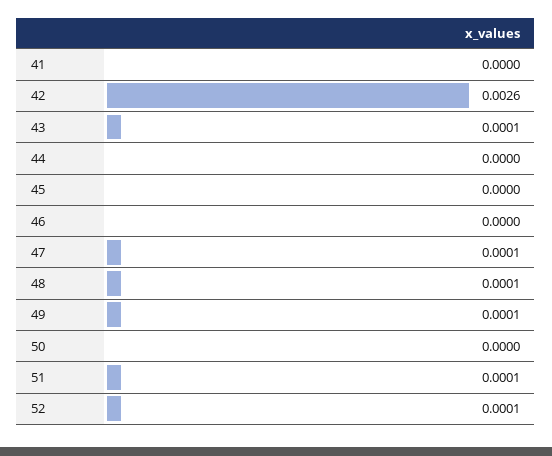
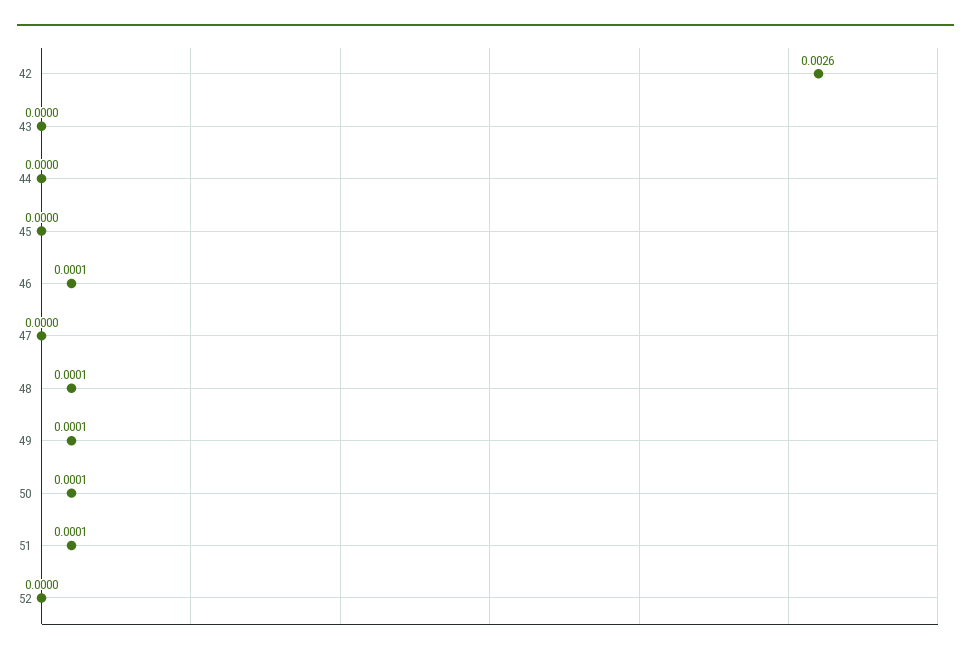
  {
-   "41": 0,
    "42": 0.0026,
-   "43": 0.0001,
+   "43": 0,
    "44": 0,
    "45": 0,
-   "46": 0,
+   "46": 0.0001,
-   "47": 0.0001,
+   "47": 0,
    "48": 0.0001,
    "49": 0.0001,
-   "50": 0,
+   "50": 0.0001,
    "51": 0.0001,
-   "52": 0.0001
+   "52": 0
  }

